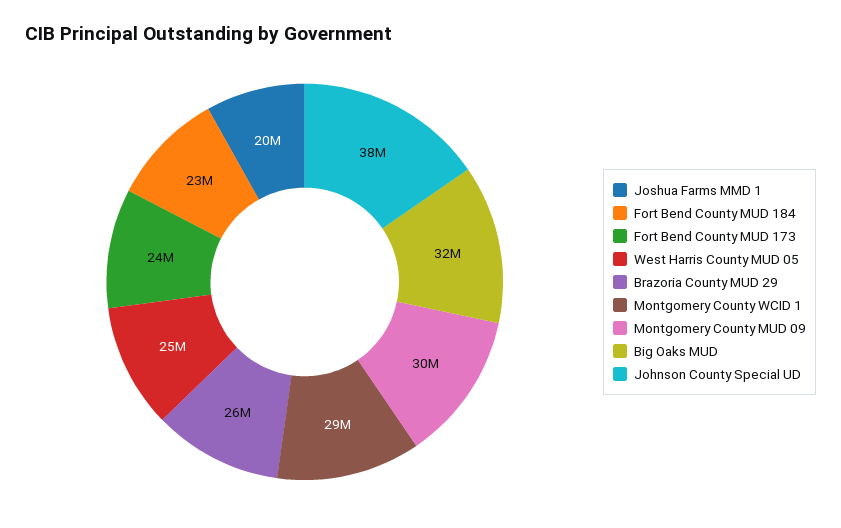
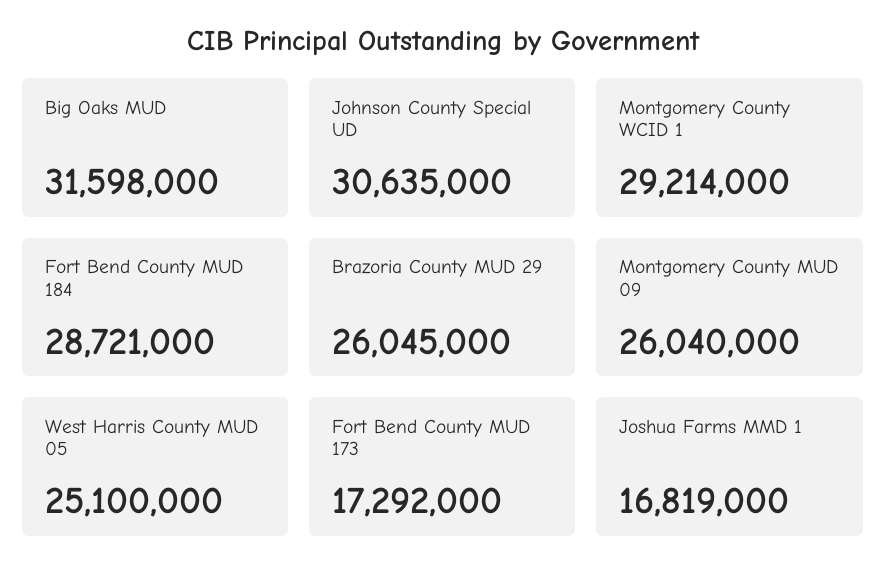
  {
-   "Joshua Farms MMD 1": 20000000,
+   "Joshua Farms MMD 1": 16819000,
-   "Fort Bend County MUD 184": 23000000,
+   "Fort Bend County MUD 184": 28721000,
-   "Fort Bend County MUD 173": 24000000,
+   "Fort Bend County MUD 173": 17292000,
    "West Harris County MUD 05": 25100000,
    "Brazoria County MUD 29": 26045000,
    "Montgomery County WCID 1": 29214000,
-   "Montgomery County MUD 09": 30000000,
+   "Montgomery County MUD 09": 26040000,
    "Big Oaks MUD": 31598000,
-   "Johnson County Special UD": 38000000
+   "Johnson County Special UD": 30635000
  }

